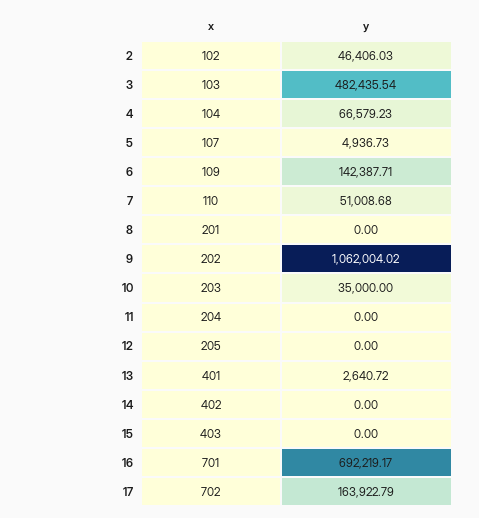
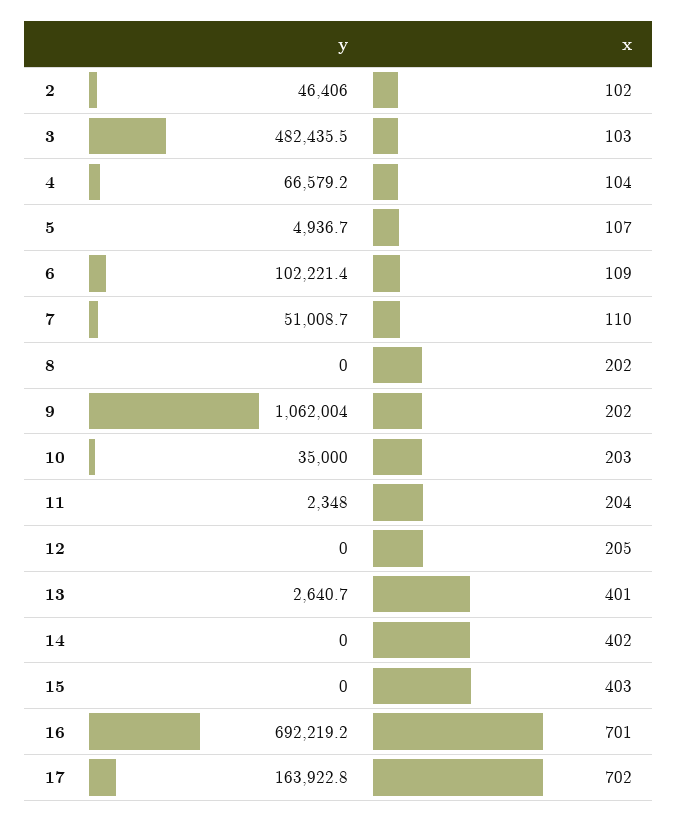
  {
    "x": {
      "2": 102,
      "3": 103,
      "4": 104,
      "5": 107,
      "6": 109,
      "7": 110,
-     "8": 201,
+     "8": 202,
      "9": 202,
      "10": 203,
      "11": 204,
      "12": 205,
      "13": 401,
      "14": 402,
      "15": 403,
      "16": 701,
      "17": 702
    },
    "y": {
      "2": 46406.03,
      "3": 482435.54,
      "4": 66579.23,
      "5": 4936.73,
-     "6": 142387.71,
+     "6": 102221.4,
      "7": 51008.68,
      "8": 0,
      "9": 1062004.02,
      "10": 35000,
-     "11": 0,
+     "11": 2348,
      "12": 0,
      "13": 2640.72,
      "14": 0,
      "15": 0,
      "16": 692219.17,
      "17": 163922.79
    }
  }

